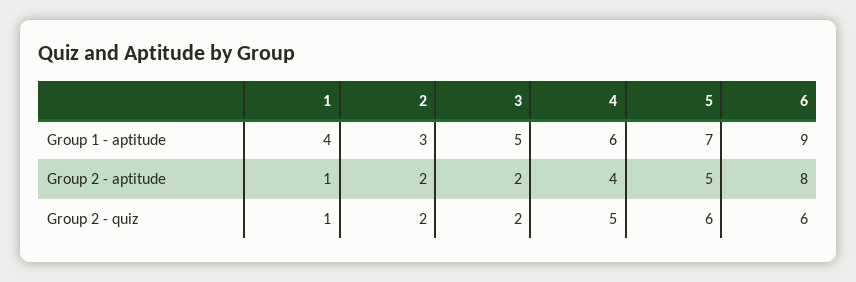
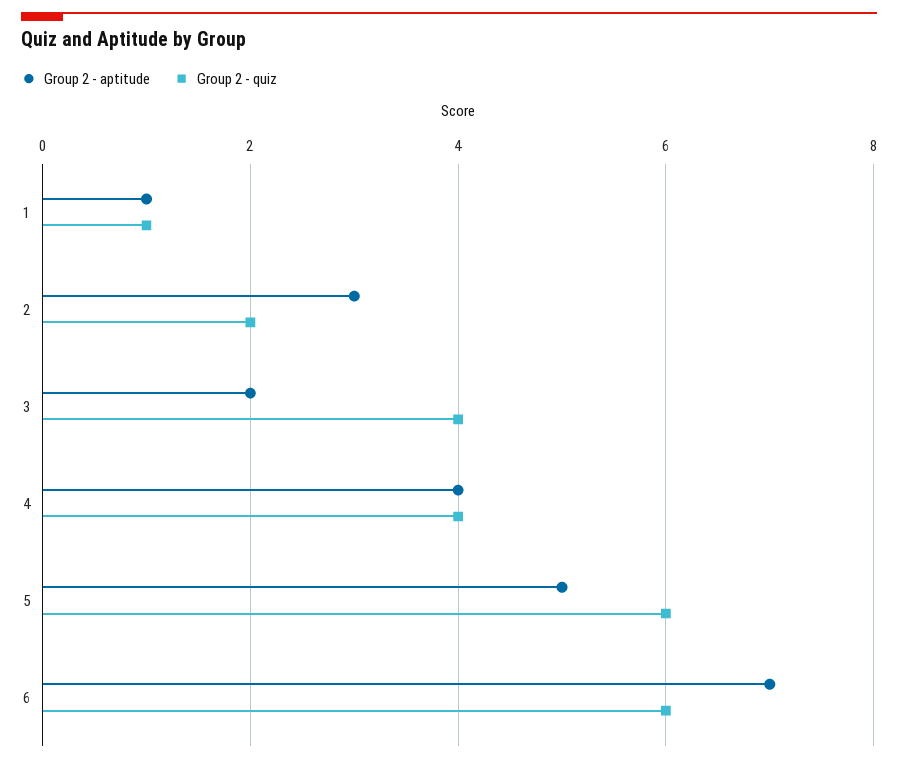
  {
-   "Group 1 - aptitude": {
-     "1": 4,
-     "2": 3,
-     "3": 5,
-     "4": 6,
-     "5": 7,
-     "6": 9
-   },
    "Group 2 - aptitude": {
      "1": 1,
-     "2": 2,
+     "2": 3,
      "3": 2,
      "4": 4,
      "5": 5,
-     "6": 8
+     "6": 7
    },
    "Group 2 - quiz": {
      "1": 1,
      "2": 2,
-     "3": 2,
+     "3": 4,
-     "4": 5,
+     "4": 4,
      "5": 6,
      "6": 6
    }
  }

